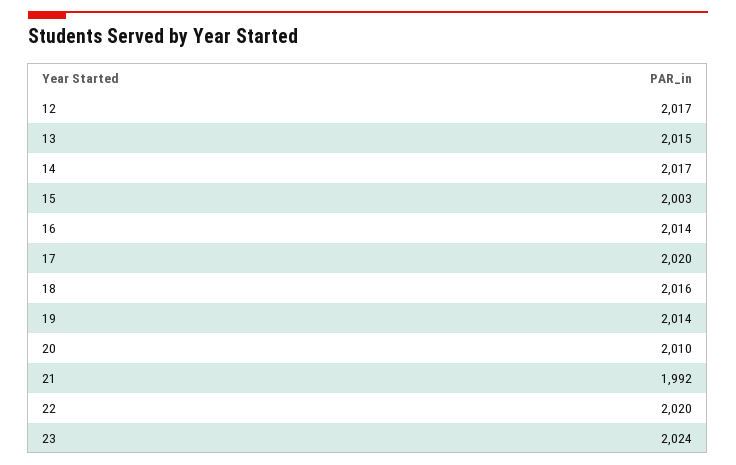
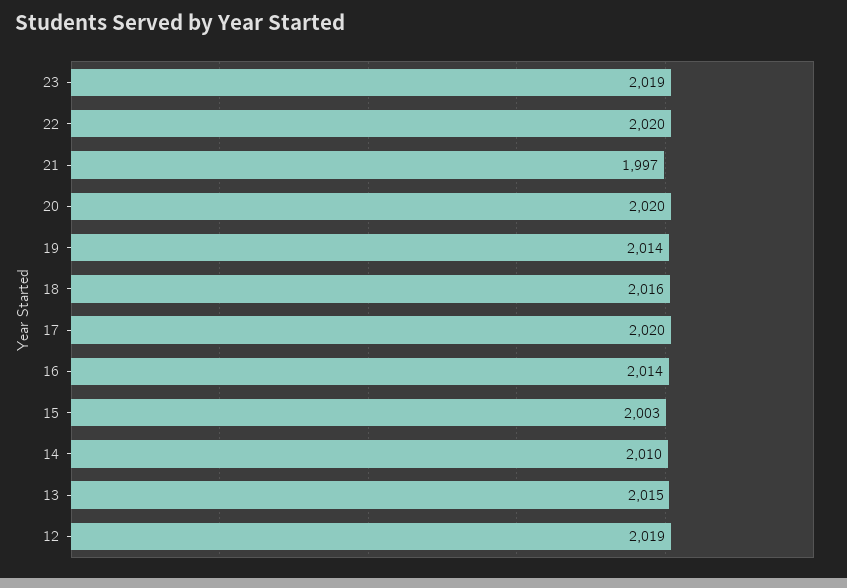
  {
-   "12": 2017,
+   "12": 2019,
    "13": 2015,
-   "14": 2017,
+   "14": 2010,
    "15": 2003,
    "16": 2014,
    "17": 2020,
    "18": 2016,
    "19": 2014,
-   "20": 2010,
+   "20": 2020,
-   "21": 1992,
+   "21": 1997,
    "22": 2020,
-   "23": 2024
+   "23": 2019
  }

